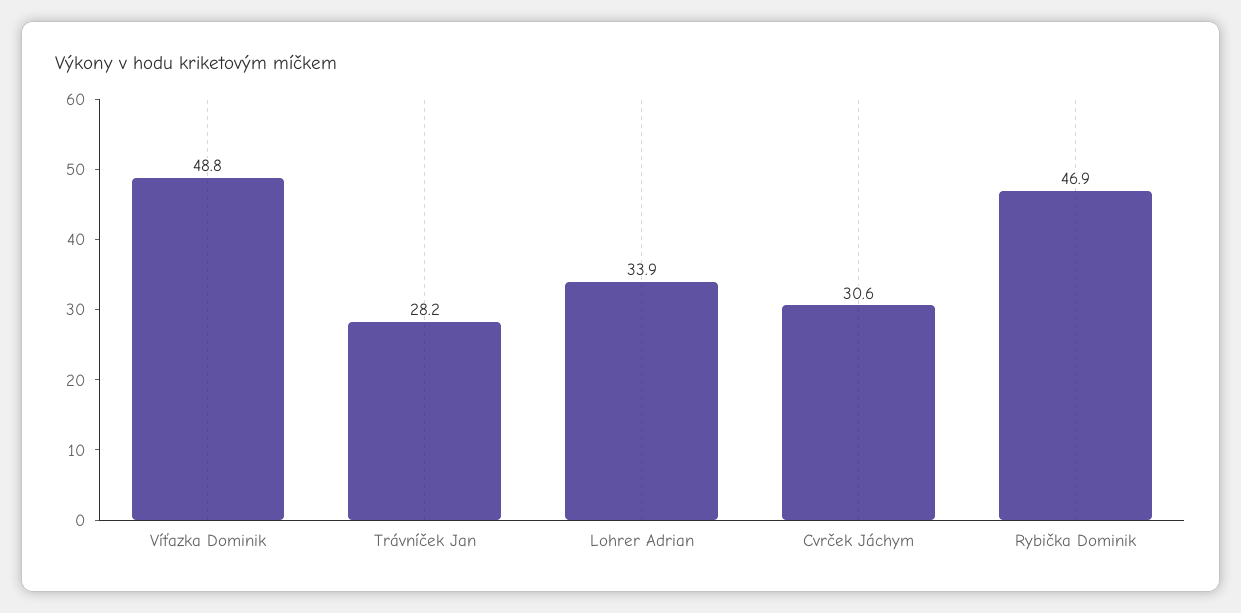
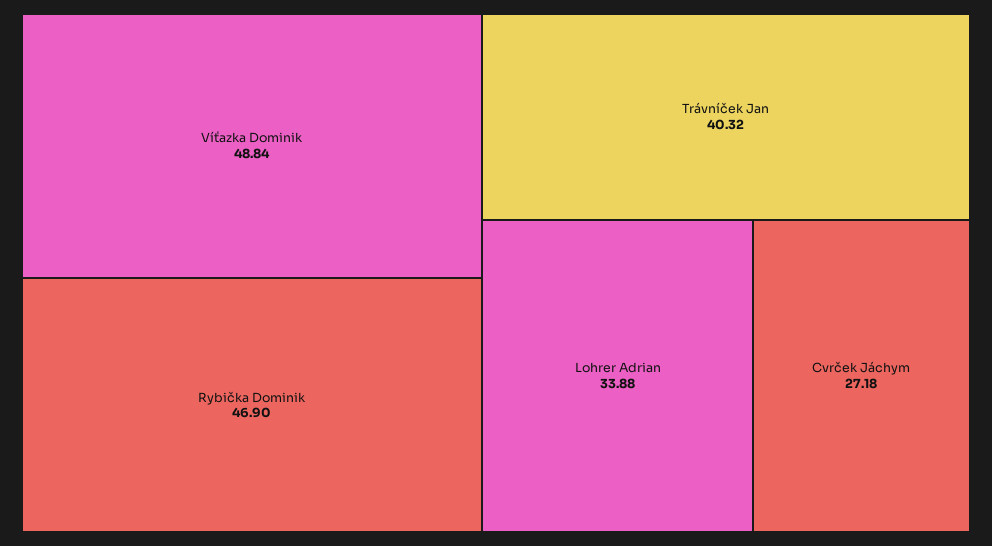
  {
    "Víťazka Dominik": 48.84,
-   "Trávníček Jan": 28.2,
+   "Trávníček Jan": 40.32,
    "Lohrer Adrian": 33.88,
-   "Cvrček Jáchym": 30.6,
+   "Cvrček Jáchym": 27.18,
    "Rybička Dominik": 46.9
  }

